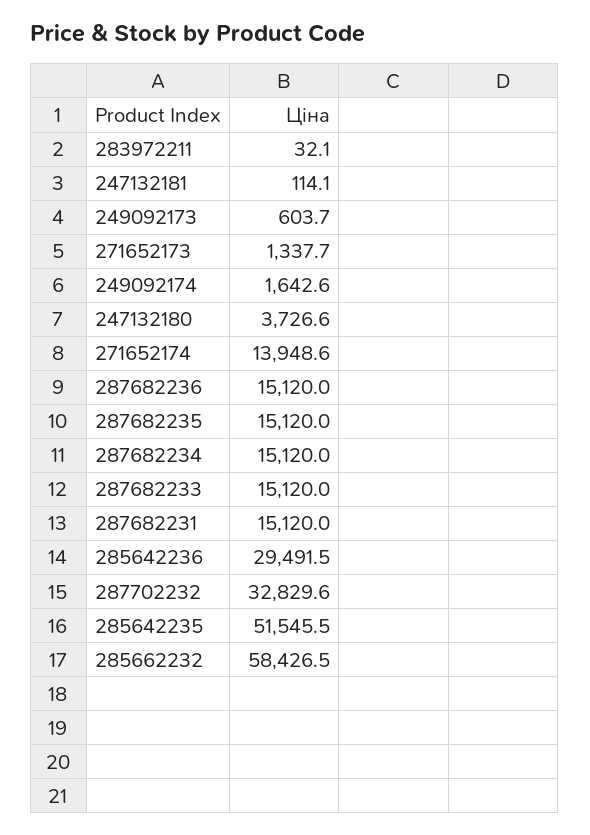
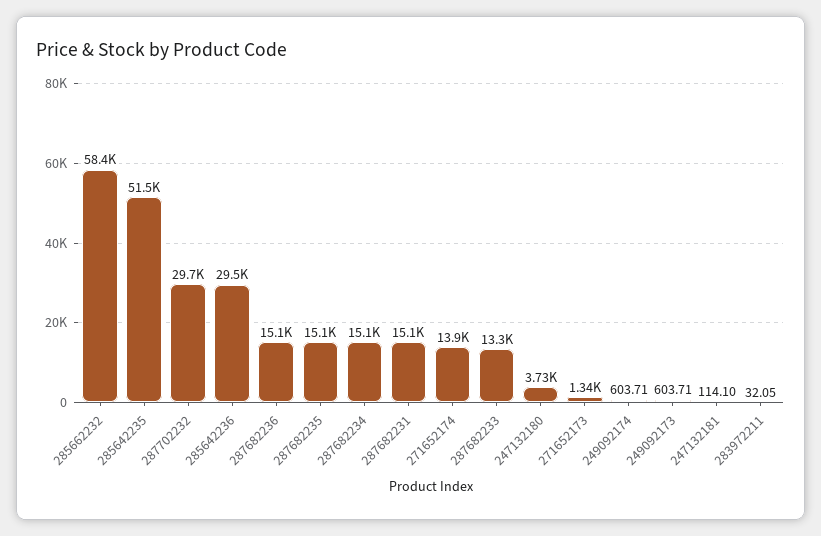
  {
    "283972211": 32.05,
    "247132181": 114.1,
    "249092173": 603.71,
    "271652173": 1337.7,
-   "249092174": 1642.6,
+   "249092174": 603.71,
    "247132180": 3726.6,
    "271652174": 13948.6,
    "287682236": 15120,
    "287682235": 15120,
    "287682234": 15120,
-   "287682233": 15120,
+   "287682233": 13300,
    "287682231": 15120,
    "285642236": 29491.5,
-   "287702232": 32829.6,
+   "287702232": 29700,
    "285642235": 51545.5,
    "285662232": 58426.5
  }

